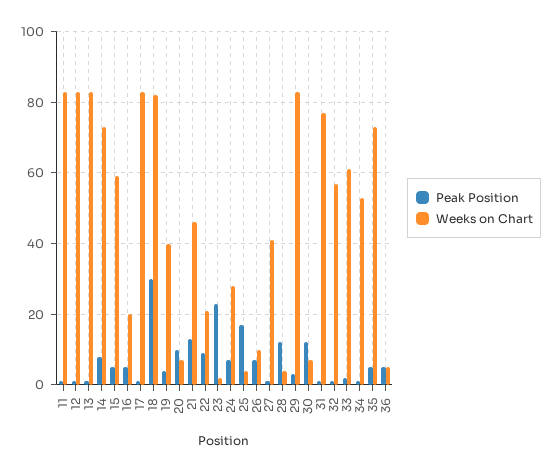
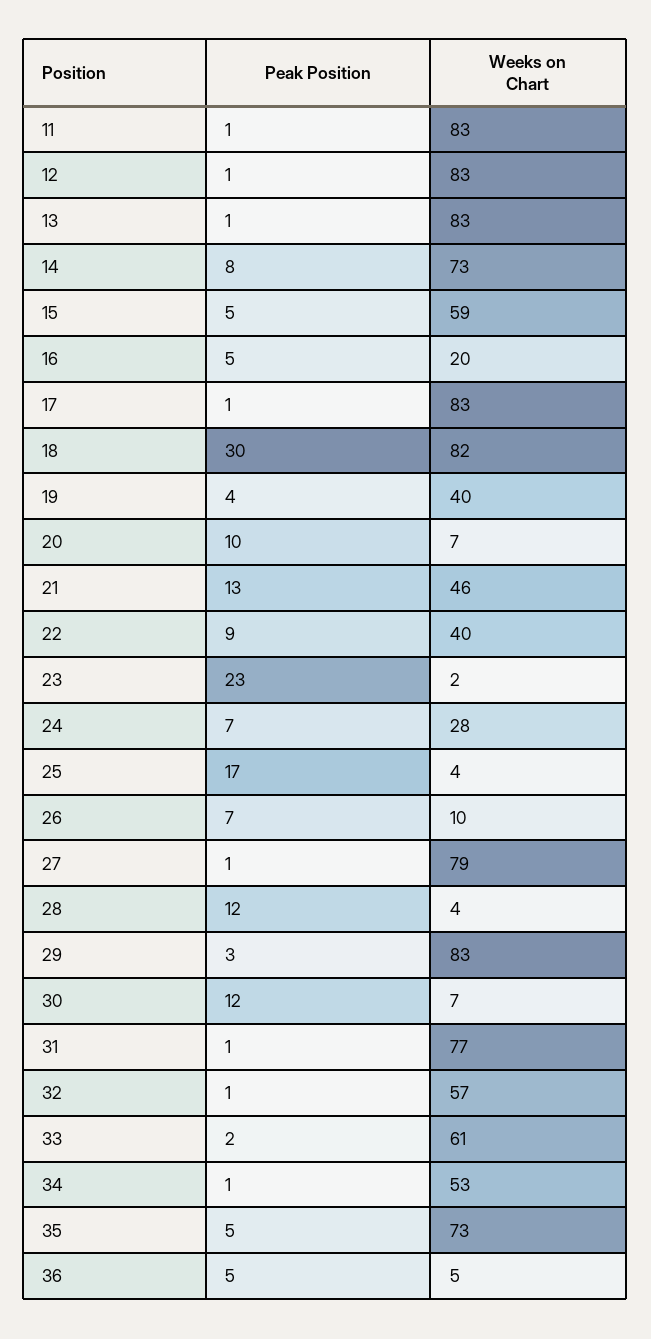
  {
    "Peak Position": {
      "11": 1,
      "12": 1,
      "13": 1,
      "14": 8,
      "15": 5,
      "16": 5,
      "17": 1,
      "18": 30,
      "19": 4,
      "20": 10,
      "21": 13,
      "22": 9,
      "23": 23,
      "24": 7,
      "25": 17,
      "26": 7,
      "27": 1,
      "28": 12,
      "29": 3,
      "30": 12,
      "31": 1,
      "32": 1,
      "33": 2,
      "34": 1,
      "35": 5,
      "36": 5
    },
    "Weeks on Chart": {
      "11": 83,
      "12": 83,
      "13": 83,
      "14": 73,
      "15": 59,
      "16": 20,
      "17": 83,
      "18": 82,
      "19": 40,
      "20": 7,
      "21": 46,
-     "22": 20,
+     "22": 40,
      "23": 2,
      "24": 28,
      "25": 4,
      "26": 10,
-     "27": 40,
+     "27": 79,
      "28": 4,
      "29": 83,
      "30": 7,
      "31": 77,
      "32": 57,
      "33": 61,
      "34": 53,
      "35": 73,
      "36": 5
    }
  }

